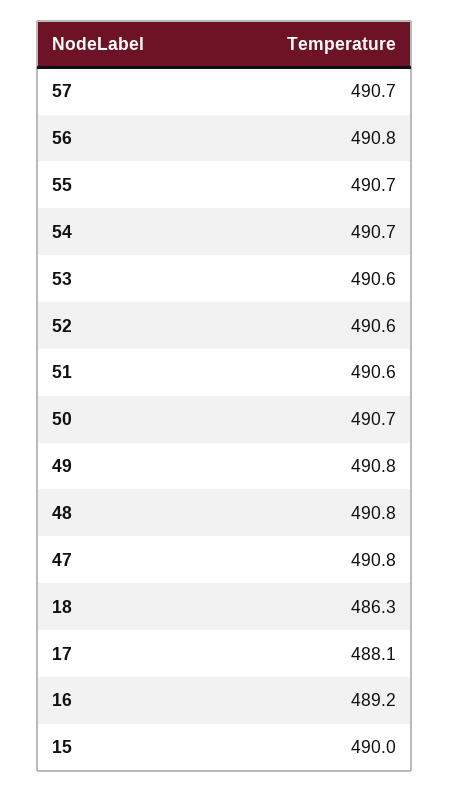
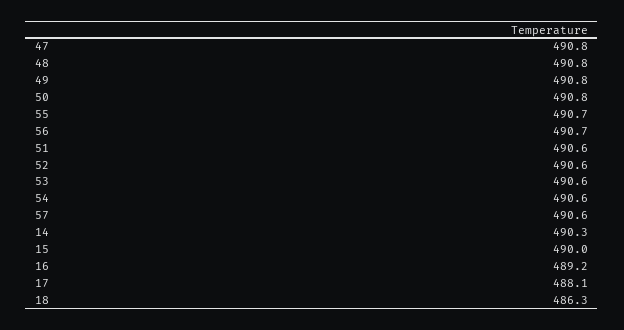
  {
-   "57": 490.7,
+   "57": 490.6,
-   "56": 490.8,
+   "56": 490.7,
    "55": 490.7,
-   "54": 490.7,
+   "54": 490.6,
    "53": 490.6,
    "52": 490.6,
    "51": 490.6,
-   "50": 490.7,
+   "50": 490.8,
    "49": 490.8,
    "48": 490.8,
    "47": 490.8,
    "18": 486.3,
    "17": 488.1,
    "16": 489.2,
-   "15": 490
+   "15": 490,
+   "14": 490.3
  }

